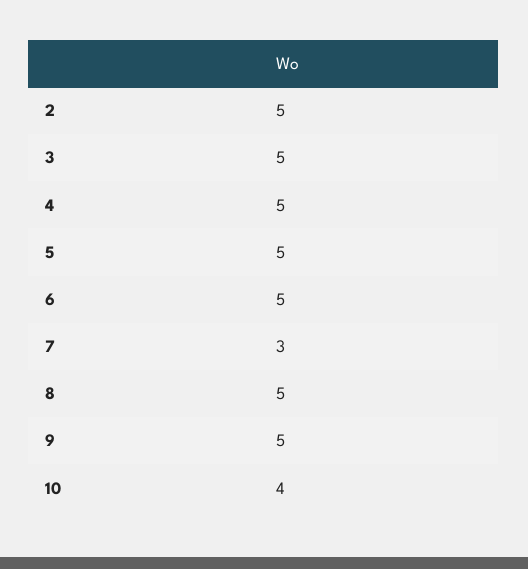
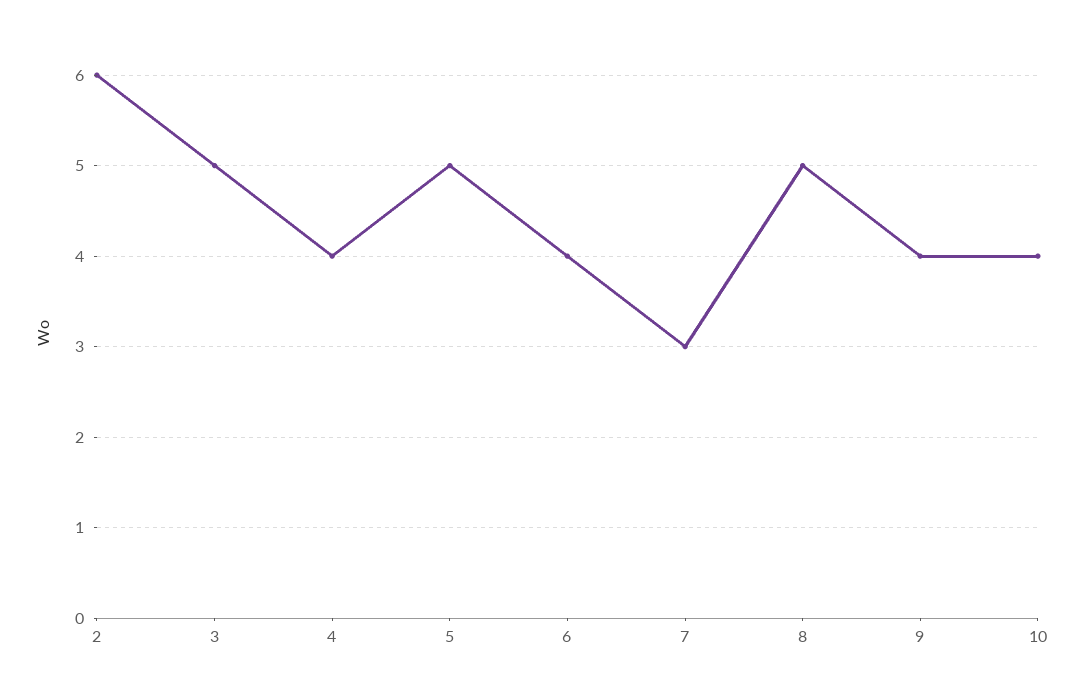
  {
-   "2": 5,
+   "2": 6,
    "3": 5,
-   "4": 5,
+   "4": 4,
    "5": 5,
-   "6": 5,
+   "6": 4,
    "7": 3,
    "8": 5,
-   "9": 5,
+   "9": 4,
    "10": 4
  }

